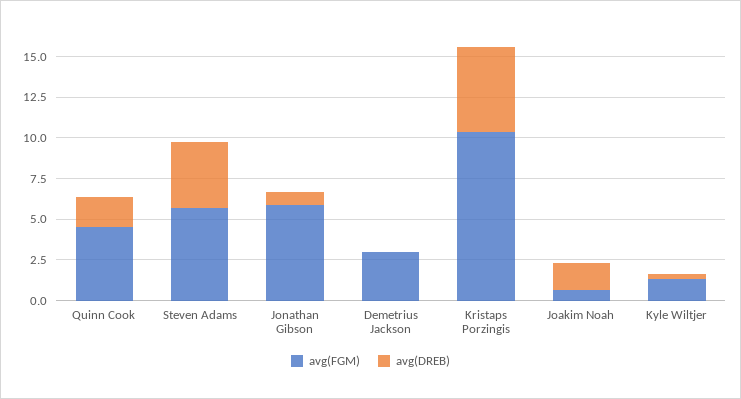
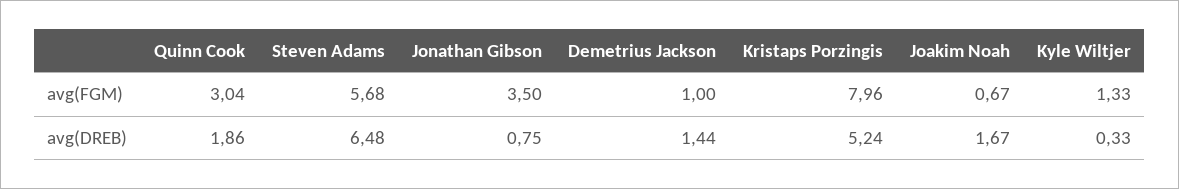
  {
    "avg(FGM)": {
-     "Quinn Cook": 4.5,
+     "Quinn Cook": 3.04,
      "Steven Adams": 5.68,
-     "Jonathan Gibson": 6,
+     "Jonathan Gibson": 3.5,
-     "Demetrius Jackson": 3,
+     "Demetrius Jackson": 1,
-     "Kristaps Porzingis": 10.5,
+     "Kristaps Porzingis": 7.96,
      "Joakim Noah": 0.67,
      "Kyle Wiltjer": 1.33
    },
    "avg(DREB)": {
      "Quinn Cook": 1.86,
-     "Steven Adams": 4,
+     "Steven Adams": 6.48,
      "Jonathan Gibson": 0.75,
-     "Demetrius Jackson": 0,
+     "Demetrius Jackson": 1.44,
      "Kristaps Porzingis": 5.24,
      "Joakim Noah": 1.67,
      "Kyle Wiltjer": 0.33
    }
  }

